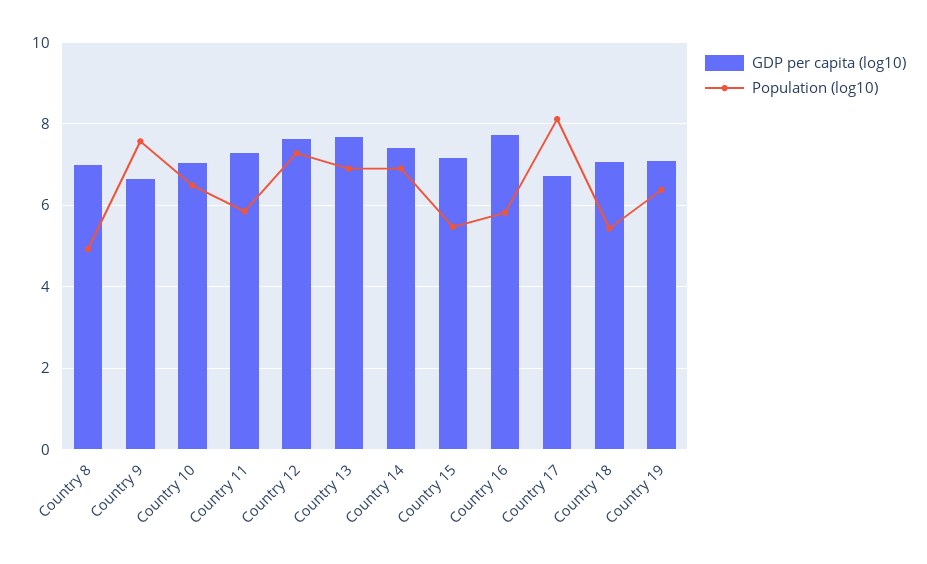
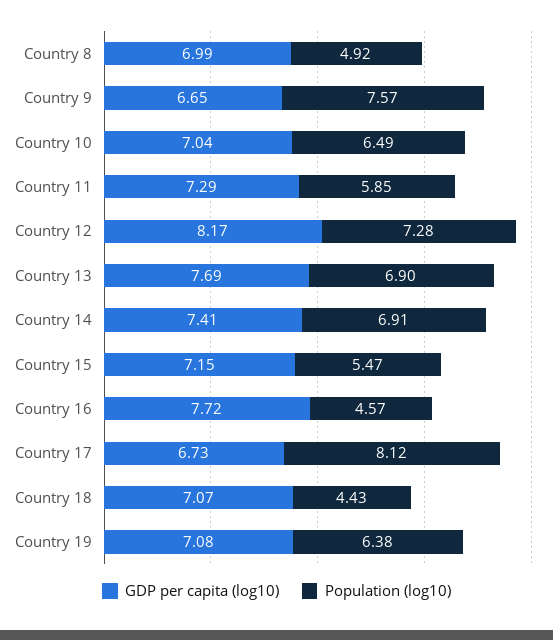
  {
    "GDP per capita (log10)": {
      "Country 8": 6.99,
      "Country 9": 6.65,
      "Country 10": 7.04,
      "Country 11": 7.29,
-     "Country 12": 7.6,
+     "Country 12": 8.17,
      "Country 13": 7.69,
      "Country 14": 7.41,
      "Country 15": 7.15,
      "Country 16": 7.72,
      "Country 17": 6.73,
      "Country 18": 7.07,
      "Country 19": 7.08
    },
    "Population (log10)": {
      "Country 8": 4.92,
      "Country 9": 7.57,
      "Country 10": 6.49,
      "Country 11": 5.85,
      "Country 12": 7.28,
      "Country 13": 6.9,
      "Country 14": 6.91,
      "Country 15": 5.47,
-     "Country 16": 5.8,
+     "Country 16": 4.57,
      "Country 17": 8.12,
-     "Country 18": 5.4,
+     "Country 18": 4.43,
      "Country 19": 6.38
    }
  }

